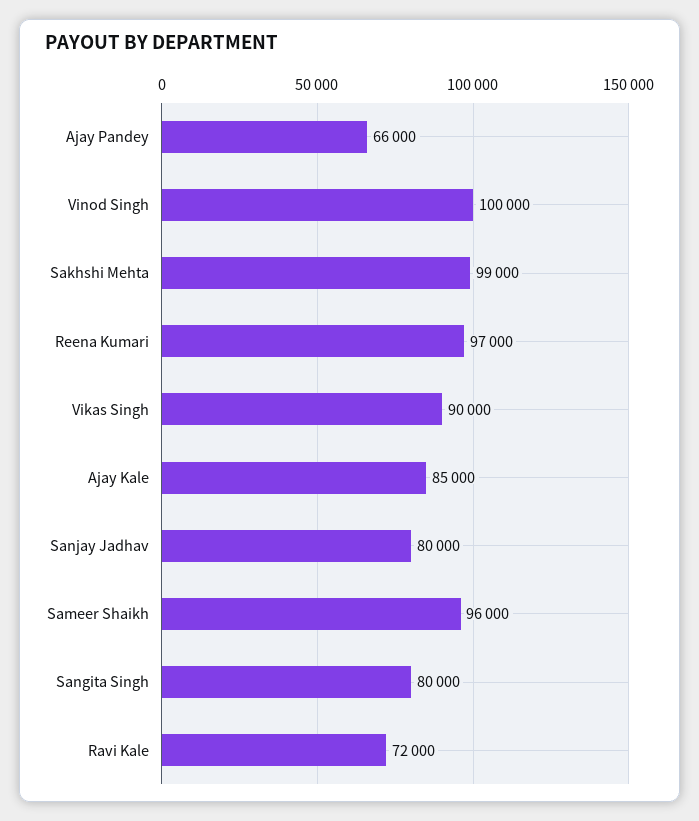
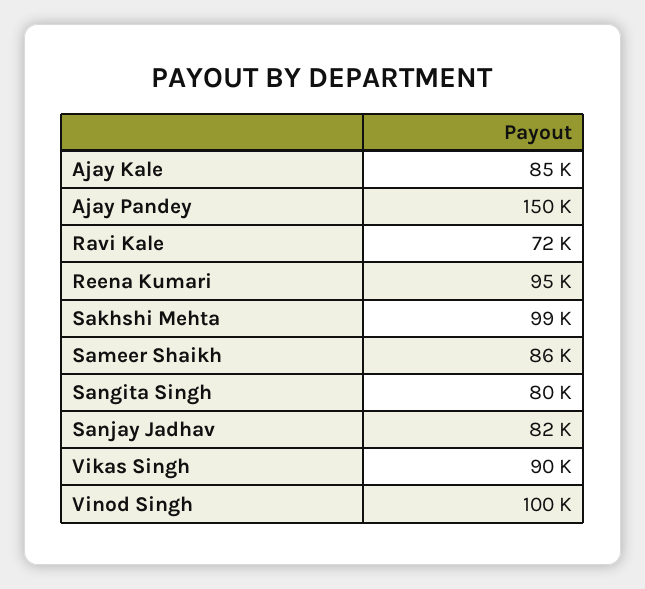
  {
-   "Ajay Pandey": 66000,
+   "Ajay Pandey": 150000,
    "Vinod Singh": 100000,
    "Sakhshi Mehta": 99000,
-   "Reena Kumari": 97000,
+   "Reena Kumari": 95000,
    "Vikas Singh": 90000,
    "Ajay Kale": 85000,
-   "Sanjay Jadhav": 80000,
+   "Sanjay Jadhav": 82000,
-   "Sameer Shaikh": 96000,
+   "Sameer Shaikh": 86000,
    "Sangita Singh": 80000,
    "Ravi Kale": 72000
  }

